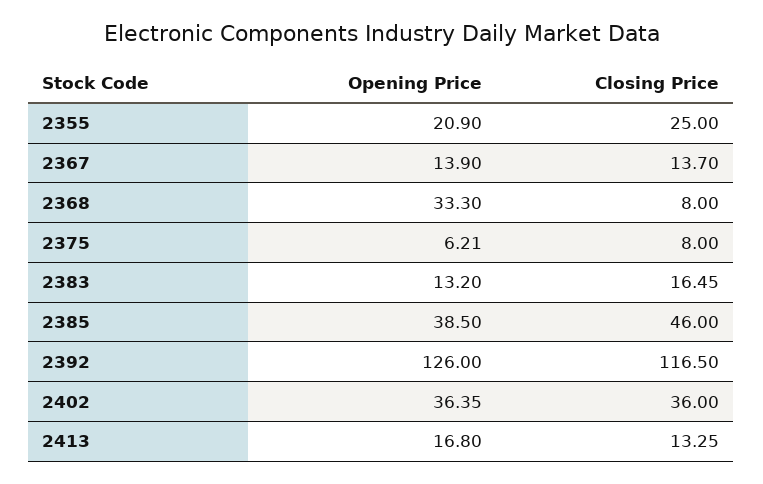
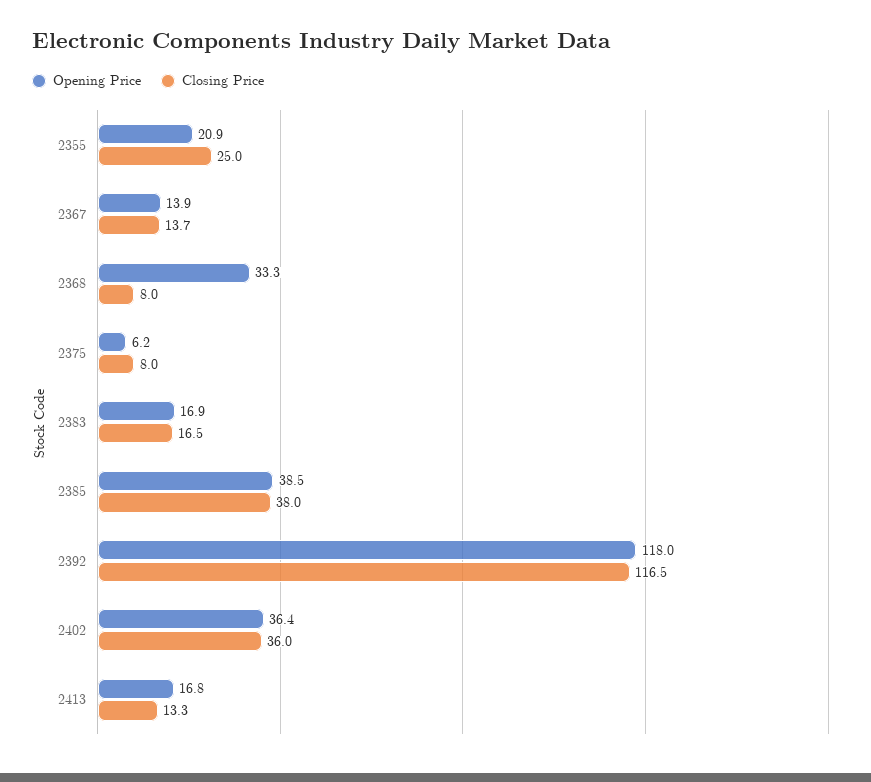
  {
    "Opening Price": {
      "2355": 20.9,
      "2367": 13.9,
      "2368": 33.3,
      "2375": 6.21,
-     "2383": 13.2,
+     "2383": 16.9,
      "2385": 38.5,
-     "2392": 126,
+     "2392": 118,
      "2402": 36.35,
      "2413": 16.8
    },
    "Closing Price": {
      "2355": 25,
      "2367": 13.7,
      "2368": 8,
      "2375": 8,
      "2383": 16.45,
-     "2385": 46,
+     "2385": 38,
      "2392": 116.5,
      "2402": 36,
      "2413": 13.25
    }
  }

